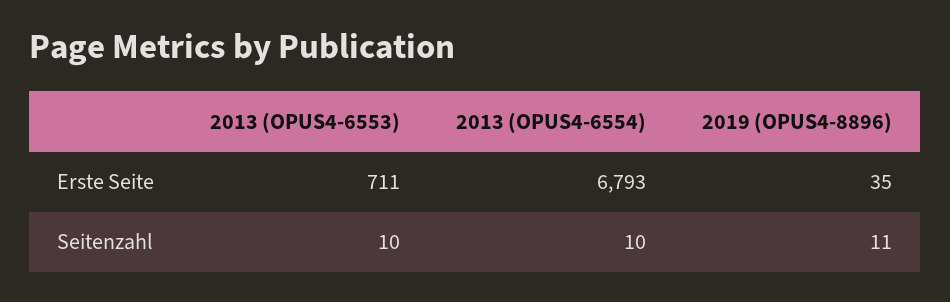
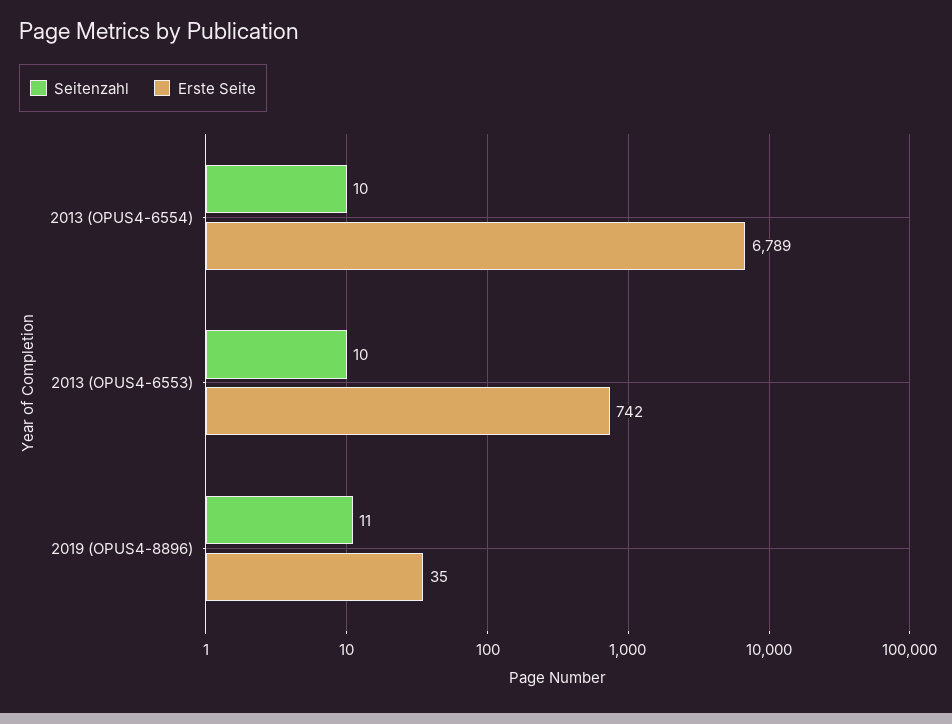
  {
    "Erste Seite": {
-     "2013 (OPUS4-6553)": 711,
+     "2013 (OPUS4-6553)": 742,
-     "2013 (OPUS4-6554)": 6793,
+     "2013 (OPUS4-6554)": 6789,
      "2019 (OPUS4-8896)": 35
    },
    "Seitenzahl": {
      "2013 (OPUS4-6553)": 10,
      "2013 (OPUS4-6554)": 10,
      "2019 (OPUS4-8896)": 11
    }
  }

